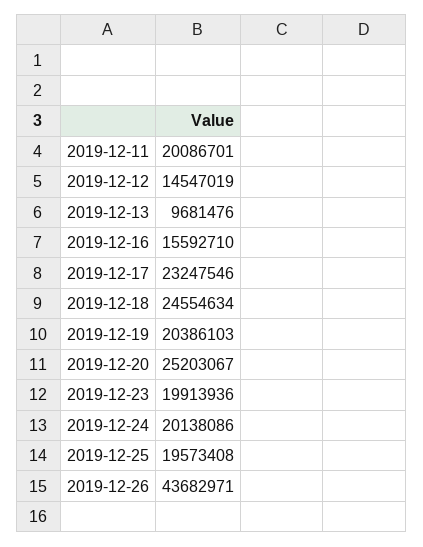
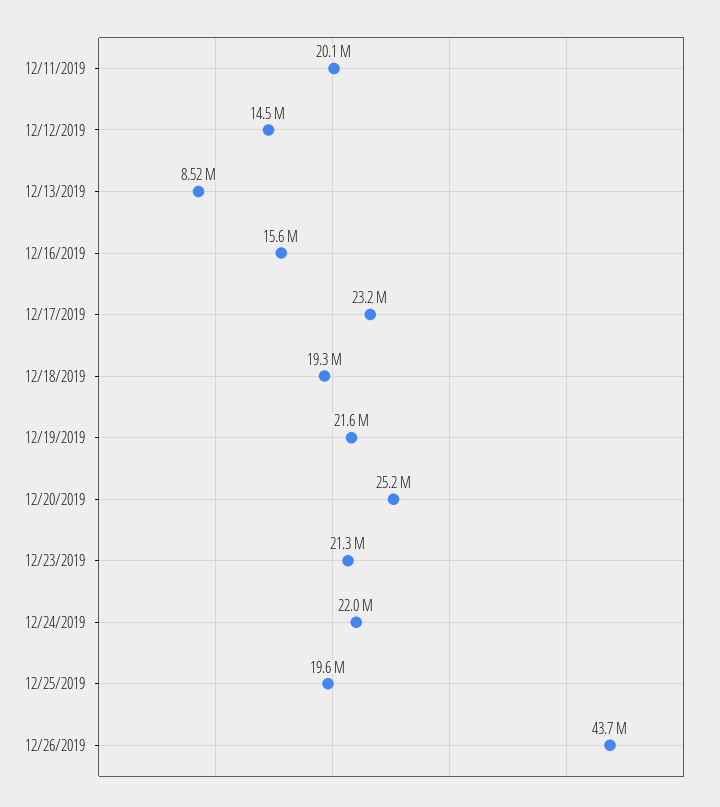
  {
    "2019-12-11": 20086701,
    "2019-12-12": 14547019,
-   "2019-12-13": 9681476,
+   "2019-12-13": 8520000,
    "2019-12-16": 15592710,
    "2019-12-17": 23247546,
-   "2019-12-18": 24554634,
+   "2019-12-18": 19300000,
-   "2019-12-19": 20386103,
+   "2019-12-19": 21600000,
    "2019-12-20": 25203067,
-   "2019-12-23": 19913936,
+   "2019-12-23": 21300000,
-   "2019-12-24": 20138086,
+   "2019-12-24": 22000000,
    "2019-12-25": 19573408,
    "2019-12-26": 43682971
  }

